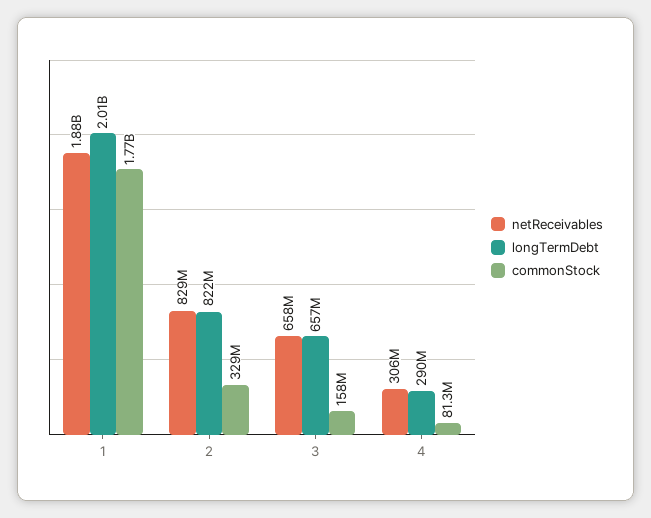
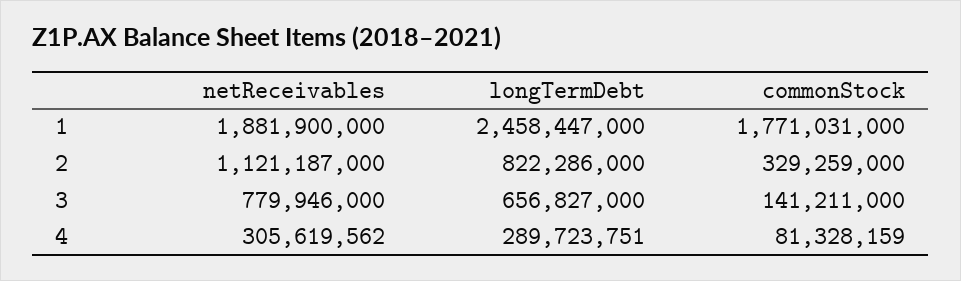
  {
    "netReceivables": {
      "1": 1881900000,
-     "2": 829000000,
+     "2": 1121187000,
-     "3": 658000000,
+     "3": 779946000,
      "4": 305619562
    },
    "longTermDebt": {
-     "1": 2010000000,
+     "1": 2458447000,
      "2": 822286000,
      "3": 656827000,
      "4": 289723751
    },
    "commonStock": {
      "1": 1771031000,
      "2": 329259000,
-     "3": 158000000,
+     "3": 141211000,
      "4": 81328159
    }
  }

